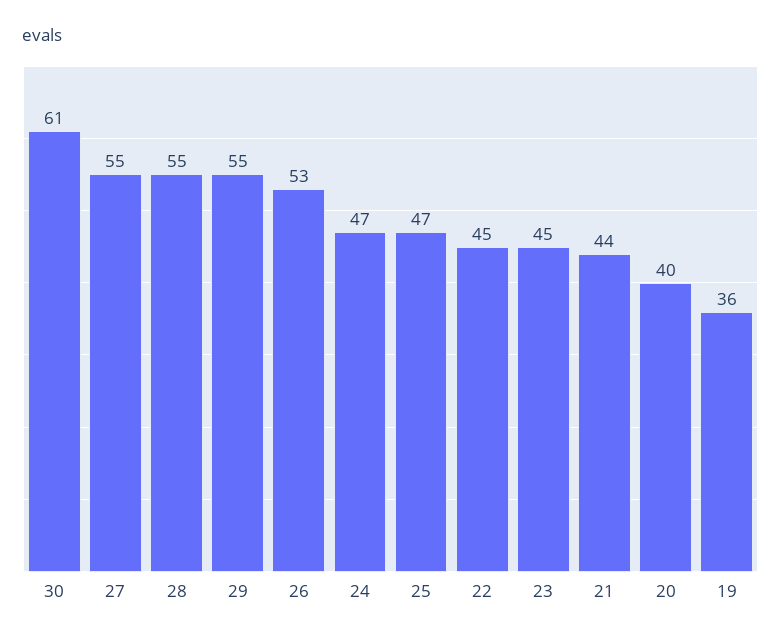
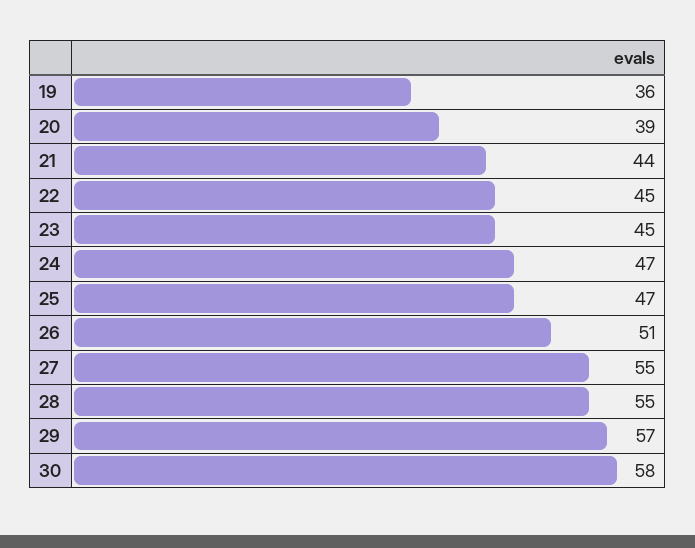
  {
-   "30": 61,
+   "30": 58,
    "27": 55,
    "28": 55,
-   "29": 55,
+   "29": 57,
-   "26": 53,
+   "26": 51,
    "24": 47,
    "25": 47,
    "22": 45,
    "23": 45,
    "21": 44,
-   "20": 40,
+   "20": 39,
    "19": 36
  }

